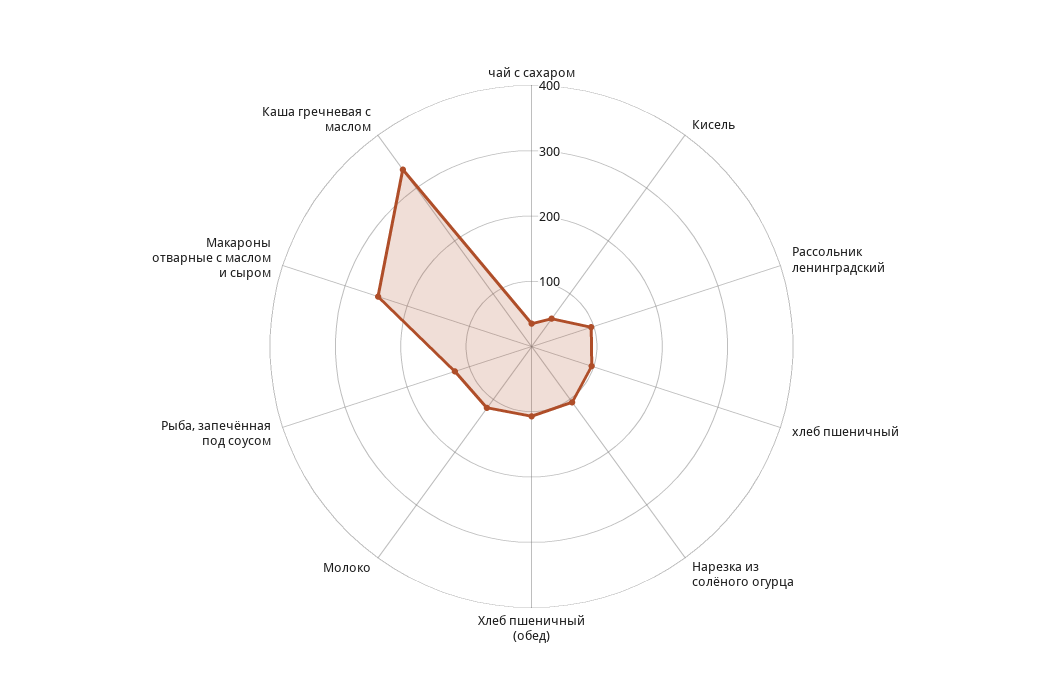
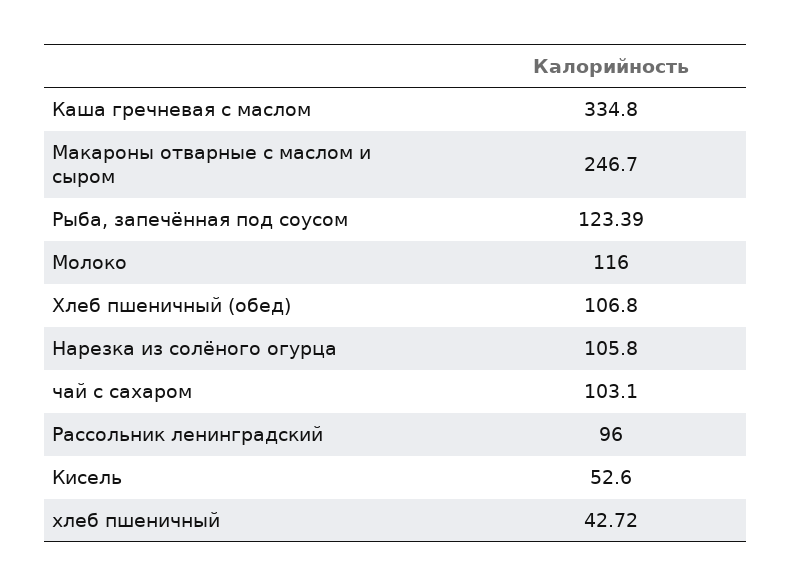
  {
-   "чай с сахаром": 40,
+   "чай с сахаром": 103.1,
    "Кисель": 52.6,
    "Рассольник ленинградский": 96,
-   "хлеб пшеничный": 100,
+   "хлеб пшеничный": 42.72,
    "Нарезка из солёного огурца": 105.8,
    "Хлеб пшеничный (обед)": 106.8,
    "Молоко": 116,
    "Рыба, запечённая под соусом": 123.39,
    "Макароны отварные с маслом и сыром": 246.7,
    "Каша гречневая с маслом": 334.8
  }

